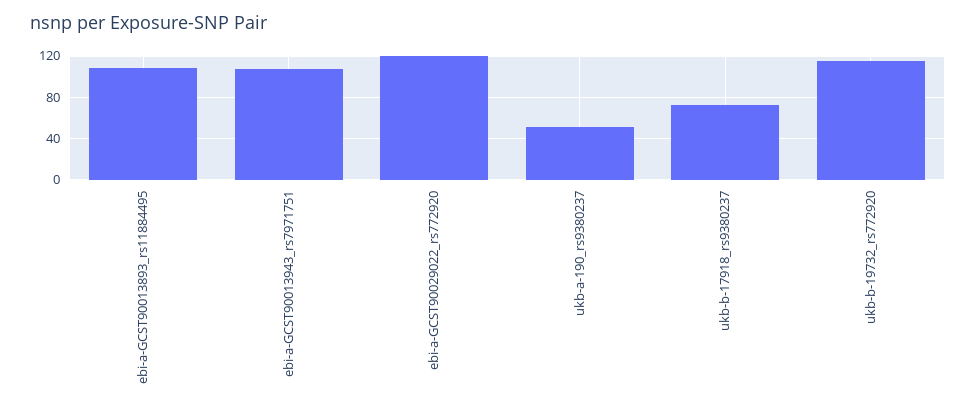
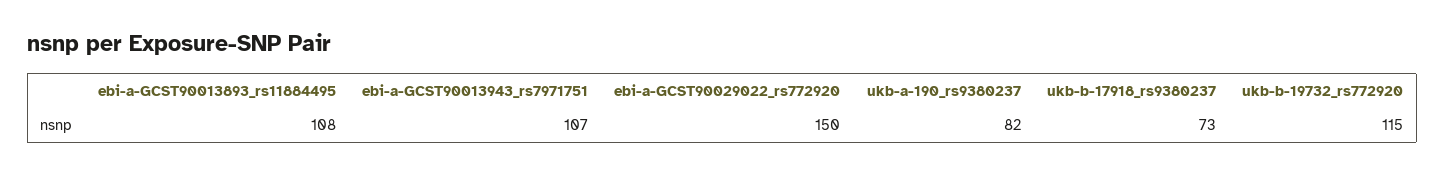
  {
    "ebi-a-GCST90013893_rs11884495": 108,
    "ebi-a-GCST90013943_rs7971751": 107,
-   "ebi-a-GCST90029022_rs772920": 120,
+   "ebi-a-GCST90029022_rs772920": 150,
-   "ukb-a-190_rs9380237": 50,
+   "ukb-a-190_rs9380237": 82,
    "ukb-b-17918_rs9380237": 73,
    "ukb-b-19732_rs772920": 115
  }

